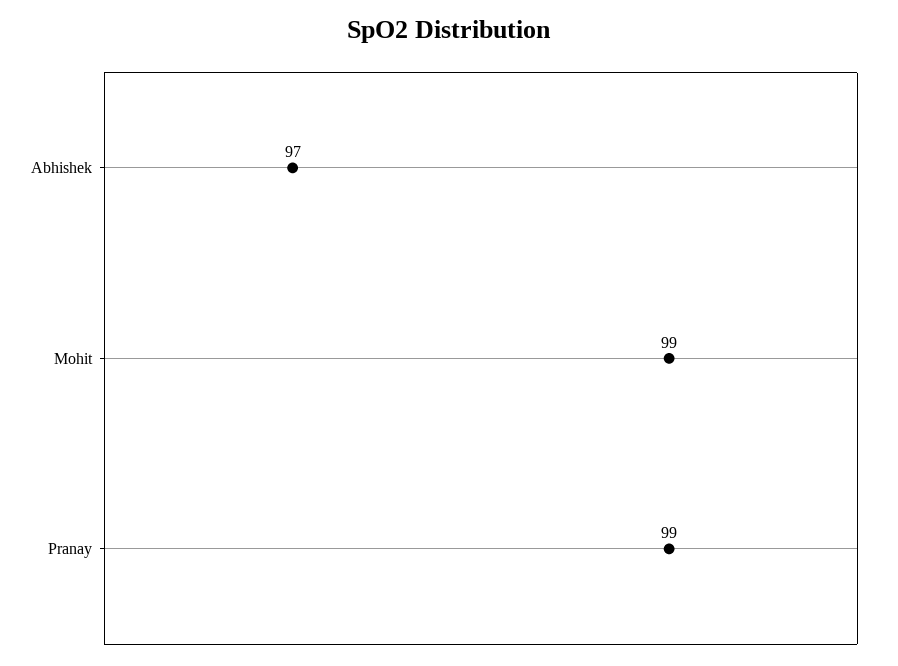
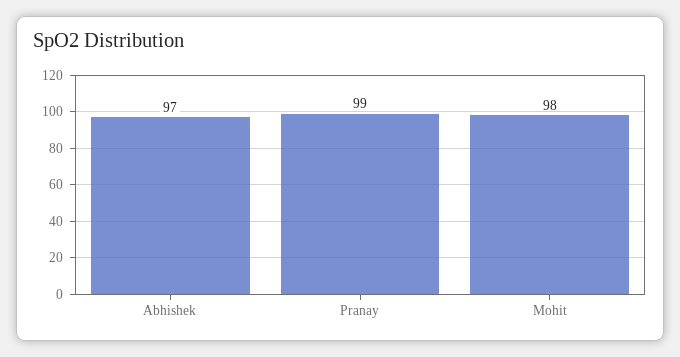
  {
    "Abhishek": 97,
-   "Mohit": 99,
+   "Mohit": 98,
    "Pranay": 99
  }

